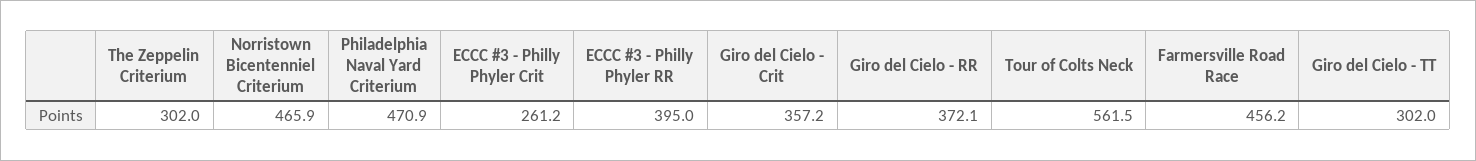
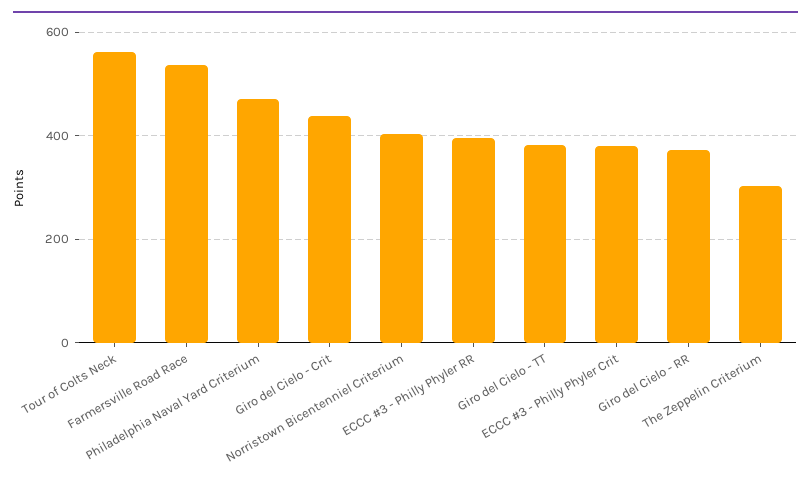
  {
    "The Zeppelin Criterium": 302,
-   "Norristown Bicentenniel Criterium": 465.9,
+   "Norristown Bicentenniel Criterium": 400,
    "Philadelphia Naval Yard Criterium": 470.9,
-   "ECCC #3 - Philly Phyler Crit": 261.2,
+   "ECCC #3 - Philly Phyler Crit": 380,
    "ECCC #3 - Philly Phyler RR": 395,
-   "Giro del Cielo - Crit": 357.2,
+   "Giro del Cielo - Crit": 440,
    "Giro del Cielo - RR": 372.1,
    "Tour of Colts Neck": 561.5,
-   "Farmersville Road Race": 456.2,
+   "Farmersville Road Race": 540,
-   "Giro del Cielo - TT": 302
+   "Giro del Cielo - TT": 380
  }

